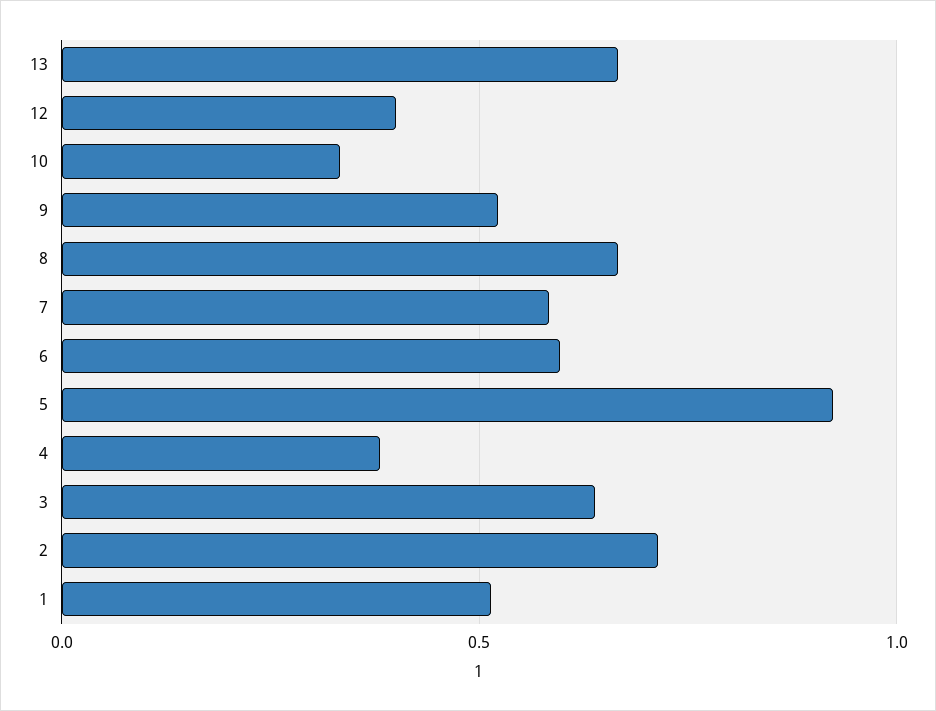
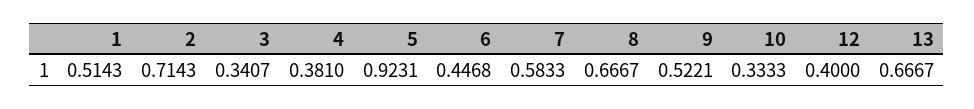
  {
    "13": 0.6667,
    "12": 0.4,
    "10": 0.3333,
    "9": 0.5221,
    "8": 0.6667,
    "7": 0.5833,
-   "6": 0.6,
+   "6": 0.4468,
    "5": 0.9231,
    "4": 0.381,
-   "3": 0.65,
+   "3": 0.3407,
    "2": 0.7143,
    "1": 0.5143
  }

